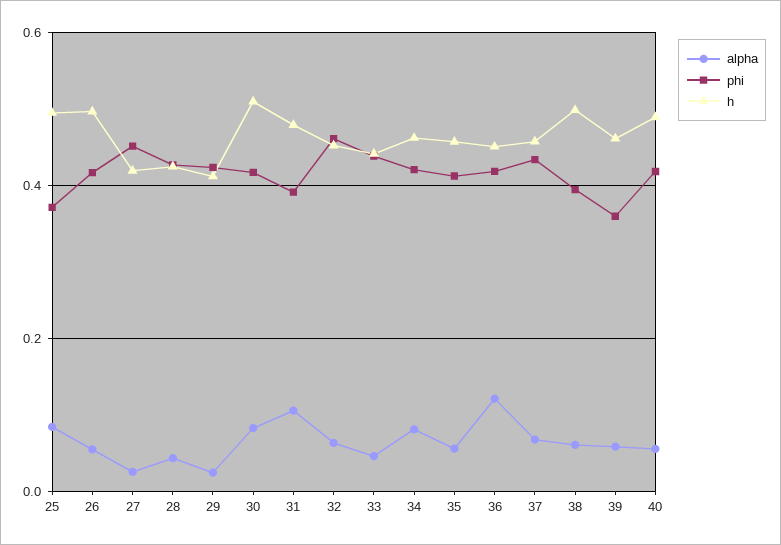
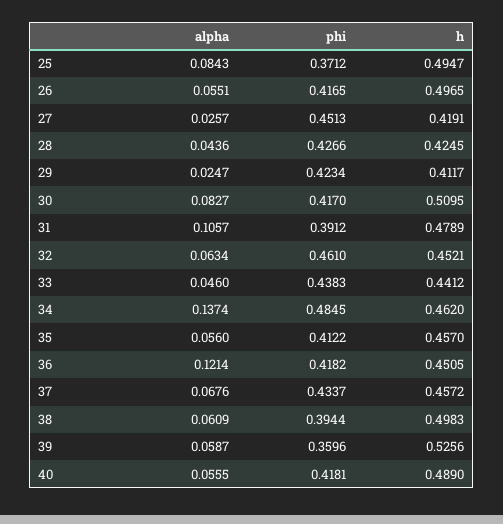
  {
    "alpha": {
      "25": 0.0843,
      "26": 0.0551,
      "27": 0.0257,
      "28": 0.0436,
      "29": 0.0247,
      "30": 0.0827,
      "31": 0.1057,
      "32": 0.0634,
      "33": 0.046,
-     "34": 0.08,
+     "34": 0.1374,
      "35": 0.056,
      "36": 0.1214,
      "37": 0.0676,
      "38": 0.0609,
      "39": 0.0587,
      "40": 0.0555
    },
    "phi": {
      "25": 0.3712,
      "26": 0.4165,
      "27": 0.4513,
      "28": 0.4266,
      "29": 0.4234,
      "30": 0.417,
      "31": 0.3912,
      "32": 0.461,
      "33": 0.4383,
-     "34": 0.42,
+     "34": 0.4845,
      "35": 0.4122,
      "36": 0.4182,
      "37": 0.4337,
      "38": 0.3944,
      "39": 0.3596,
      "40": 0.4181
    },
    "h": {
      "25": 0.4947,
      "26": 0.4965,
      "27": 0.4191,
      "28": 0.4245,
      "29": 0.4117,
      "30": 0.5095,
      "31": 0.4789,
      "32": 0.4521,
      "33": 0.4412,
      "34": 0.462,
      "35": 0.457,
      "36": 0.4505,
      "37": 0.4572,
      "38": 0.4983,
-     "39": 0.46,
+     "39": 0.5256,
      "40": 0.489
    }
  }

